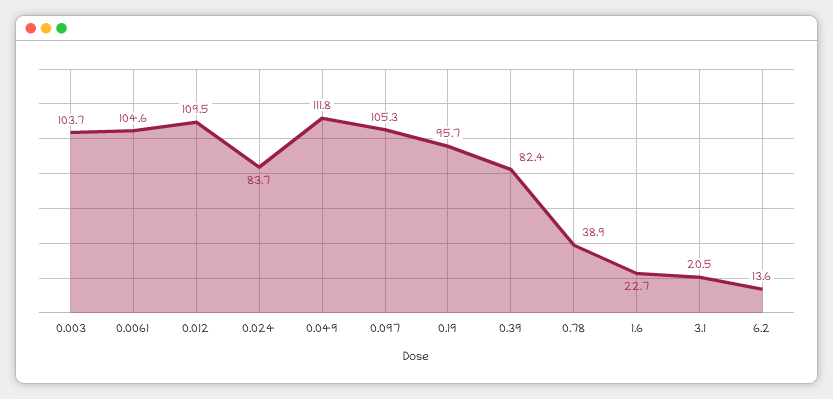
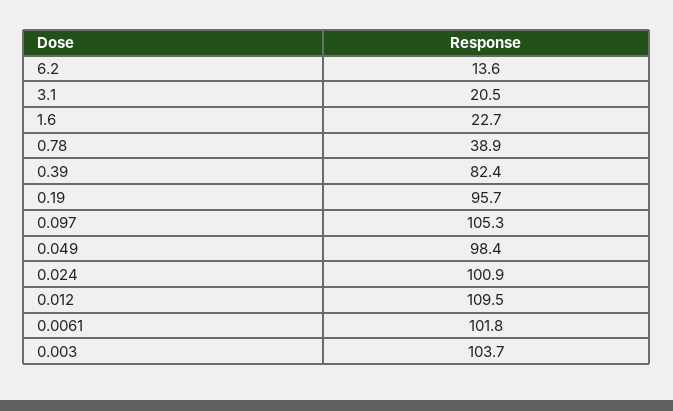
  {
    "0.003": 103.7,
-   "0.0061": 104.6,
+   "0.0061": 101.8,
    "0.012": 109.5,
-   "0.024": 83.7,
+   "0.024": 100.9,
-   "0.049": 111.8,
+   "0.049": 98.4,
    "0.097": 105.3,
    "0.19": 95.7,
    "0.39": 82.4,
    "0.78": 38.9,
    "1.6": 22.7,
    "3.1": 20.5,
    "6.2": 13.6
  }

